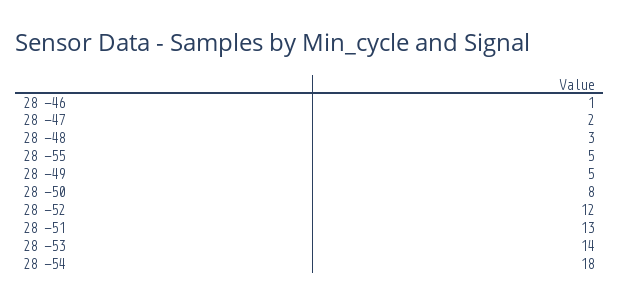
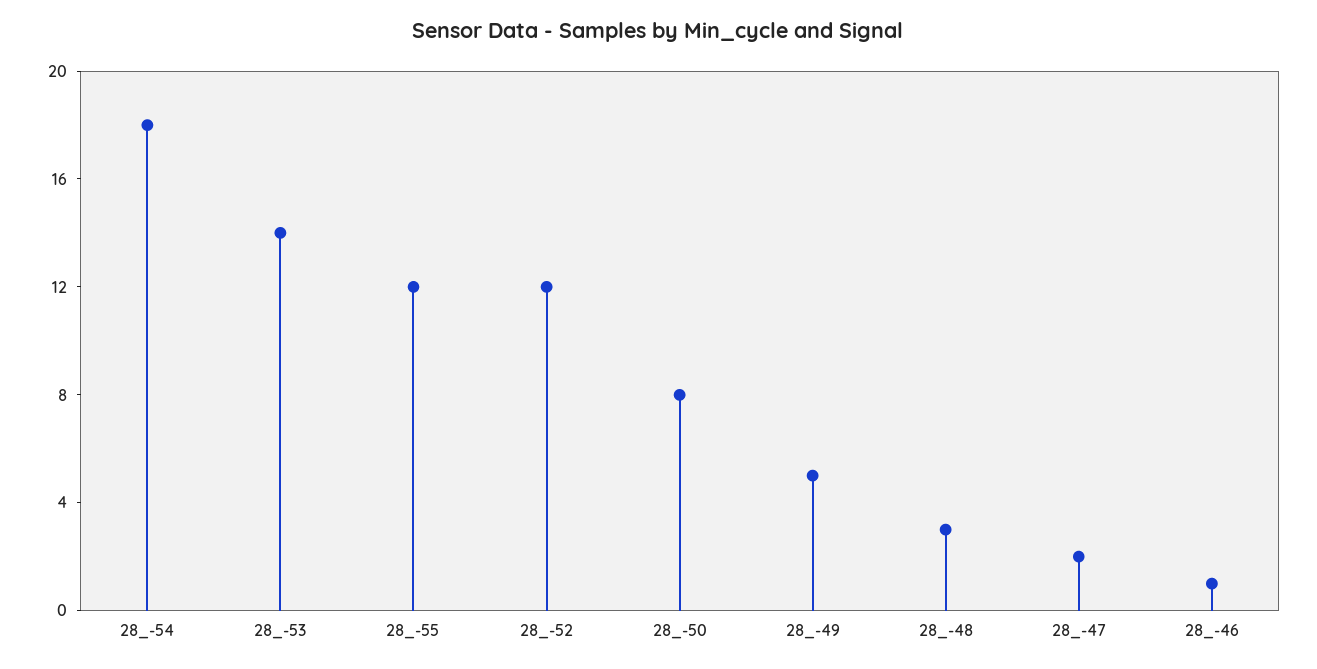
  {
    "28 -46": 1,
    "28 -47": 2,
    "28 -48": 3,
-   "28 -55": 5,
+   "28 -55": 12,
    "28 -49": 5,
    "28 -50": 8,
    "28 -52": 12,
-   "28 -51": 13,
    "28 -53": 14,
    "28 -54": 18
  }

